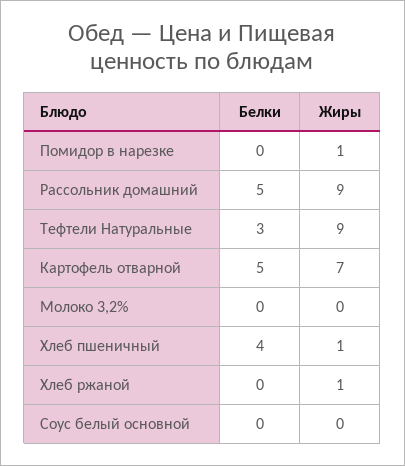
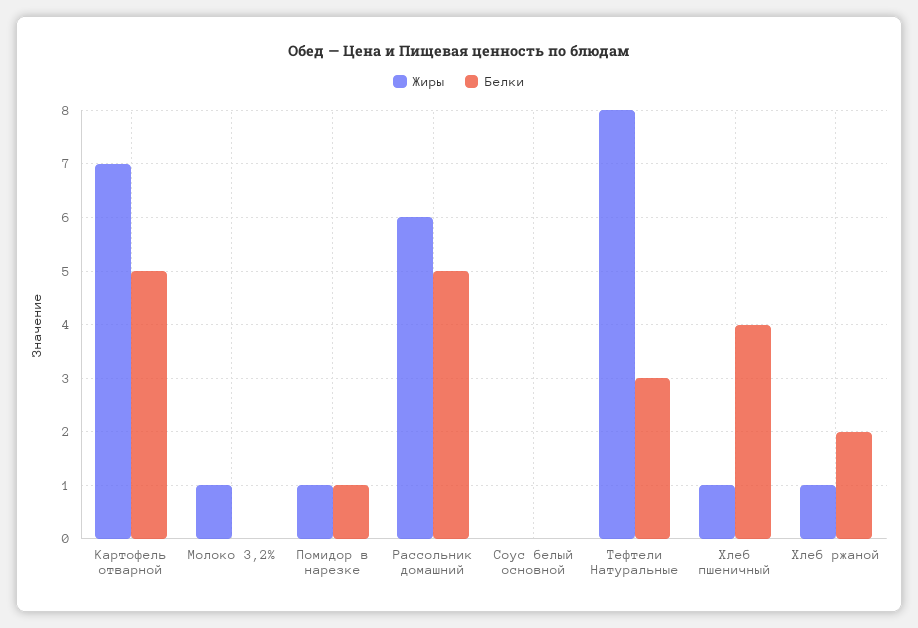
  {
    "Белки": {
-     "Помидор в нарезке": 0,
+     "Помидор в нарезке": 1,
      "Рассольник домашний": 5,
      "Тефтели Натуральные": 3,
      "Картофель отварной": 5,
      "Молоко 3,2%": 0,
      "Хлеб пшеничный": 4,
-     "Хлеб ржаной": 0,
+     "Хлеб ржаной": 2,
      "Соус белый основной": 0
    },
    "Жиры": {
      "Помидор в нарезке": 1,
-     "Рассольник домашний": 9,
+     "Рассольник домашний": 6,
-     "Тефтели Натуральные": 9,
+     "Тефтели Натуральные": 8,
      "Картофель отварной": 7,
-     "Молоко 3,2%": 0,
+     "Молоко 3,2%": 1,
      "Хлеб пшеничный": 1,
      "Хлеб ржаной": 1,
      "Соус белый основной": 0
    }
  }

